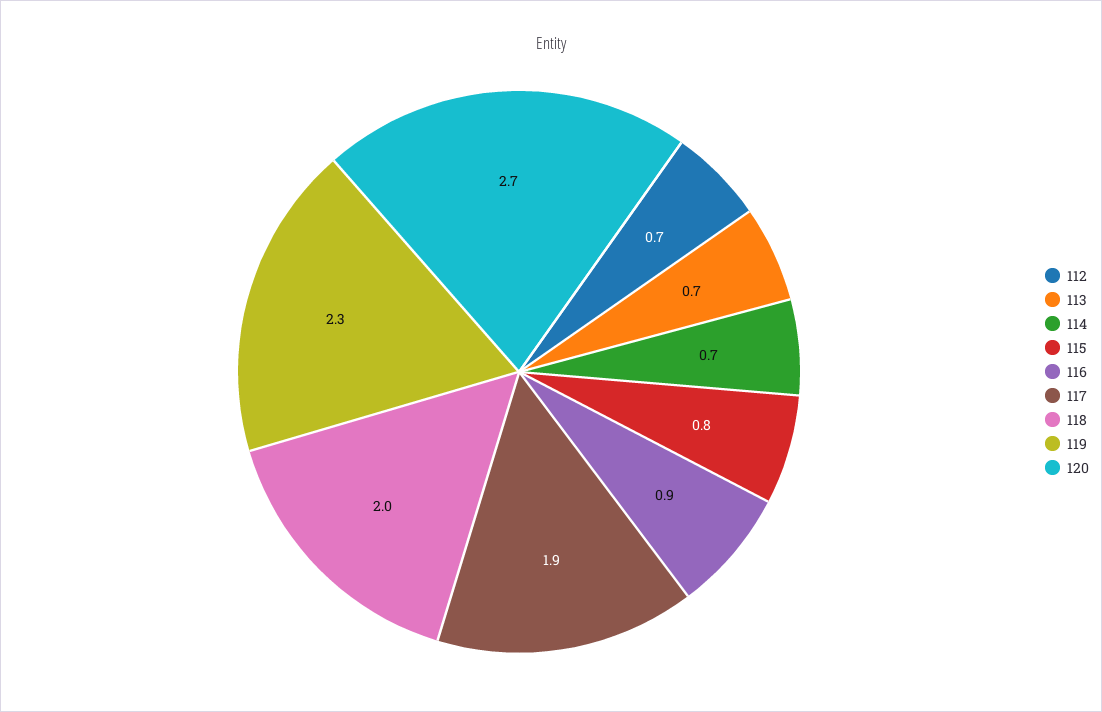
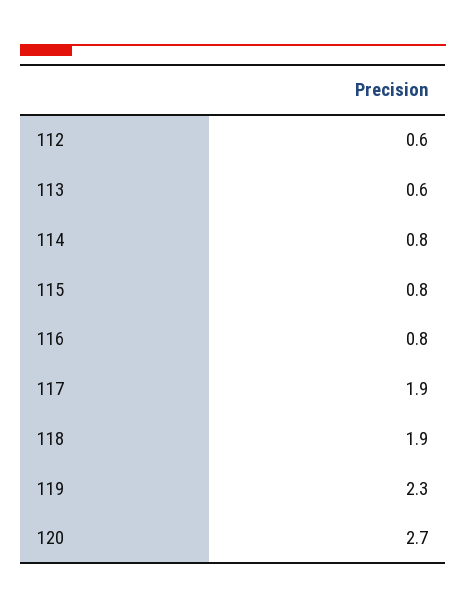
  {
-   "112": 0.7,
+   "112": 0.6,
-   "113": 0.7,
+   "113": 0.6,
-   "114": 0.7,
+   "114": 0.8,
    "115": 0.8,
-   "116": 0.9,
+   "116": 0.8,
    "117": 1.9,
-   "118": 2,
+   "118": 1.9,
    "119": 2.3,
    "120": 2.7
  }

